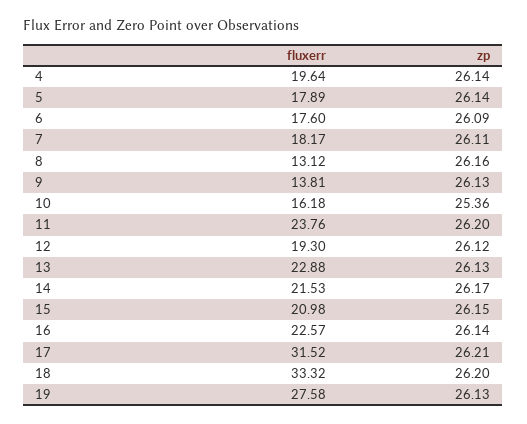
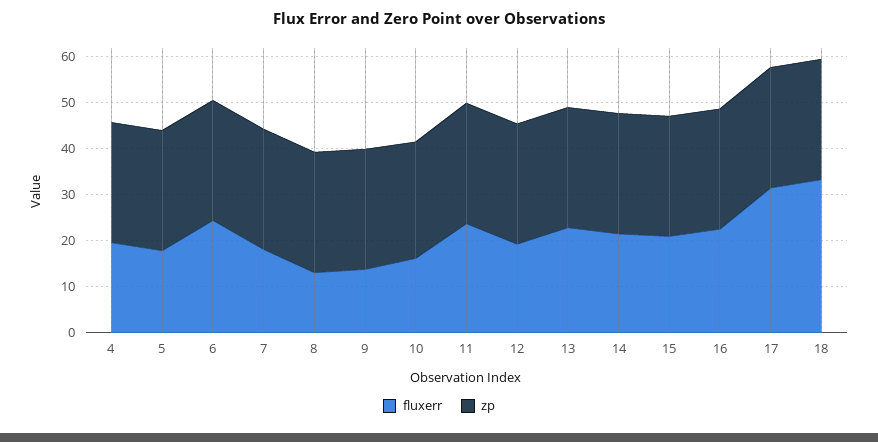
  {
    "fluxerr": {
      "4": 19.64,
      "5": 17.89,
-     "6": 17.6,
+     "6": 24,
      "7": 18.17,
      "8": 13.12,
      "9": 13.81,
      "10": 16.18,
      "11": 23.76,
      "12": 19.3,
      "13": 22.88,
      "14": 21.53,
      "15": 20.98,
      "16": 22.57,
      "17": 31.52,
-     "18": 33.32,
+     "18": 33.32
-     "19": 27.58
    },
    "zp": {
      "4": 26.14,
      "5": 26.14,
      "6": 26.09,
      "7": 26.11,
      "8": 26.16,
      "9": 26.13,
      "10": 25.36,
      "11": 26.2,
      "12": 26.12,
      "13": 26.13,
      "14": 26.17,
      "15": 26.15,
      "16": 26.14,
      "17": 26.21,
-     "18": 26.2,
+     "18": 26.2
-     "19": 26.13
    }
  }

